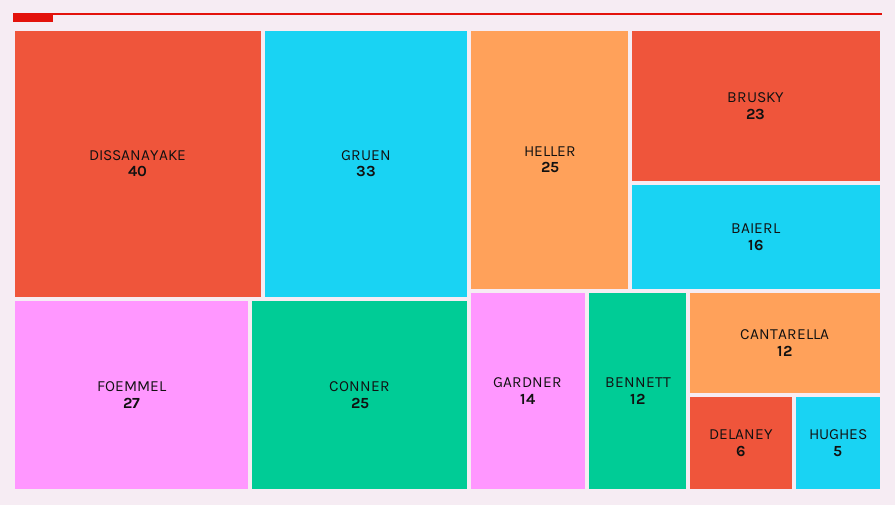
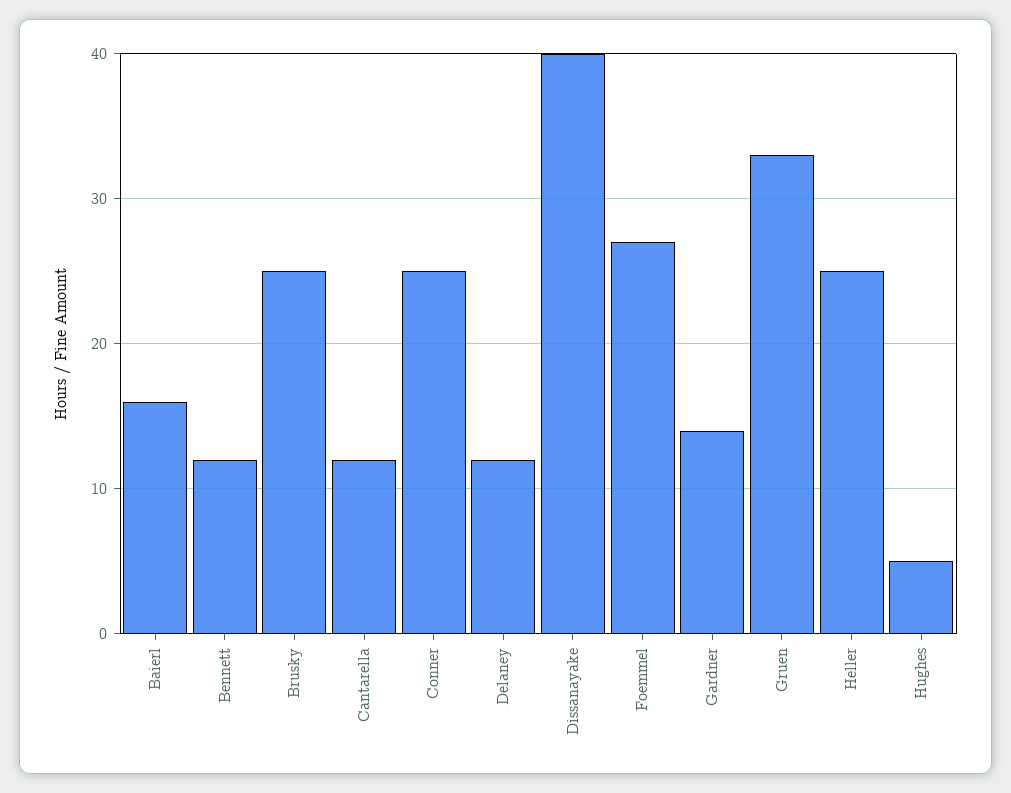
  {
    "DISSANAYAKE": 40,
    "GRUEN": 33,
    "FOEMMEL": 27,
    "CONNER": 25,
    "HELLER": 25,
-   "BRUSKY": 23,
+   "BRUSKY": 25,
    "BAIERL": 16,
    "GARDNER": 14,
    "BENNETT": 12,
    "CANTARELLA": 12,
-   "DELANEY": 6,
+   "DELANEY": 12,
    "HUGHES": 5
  }

